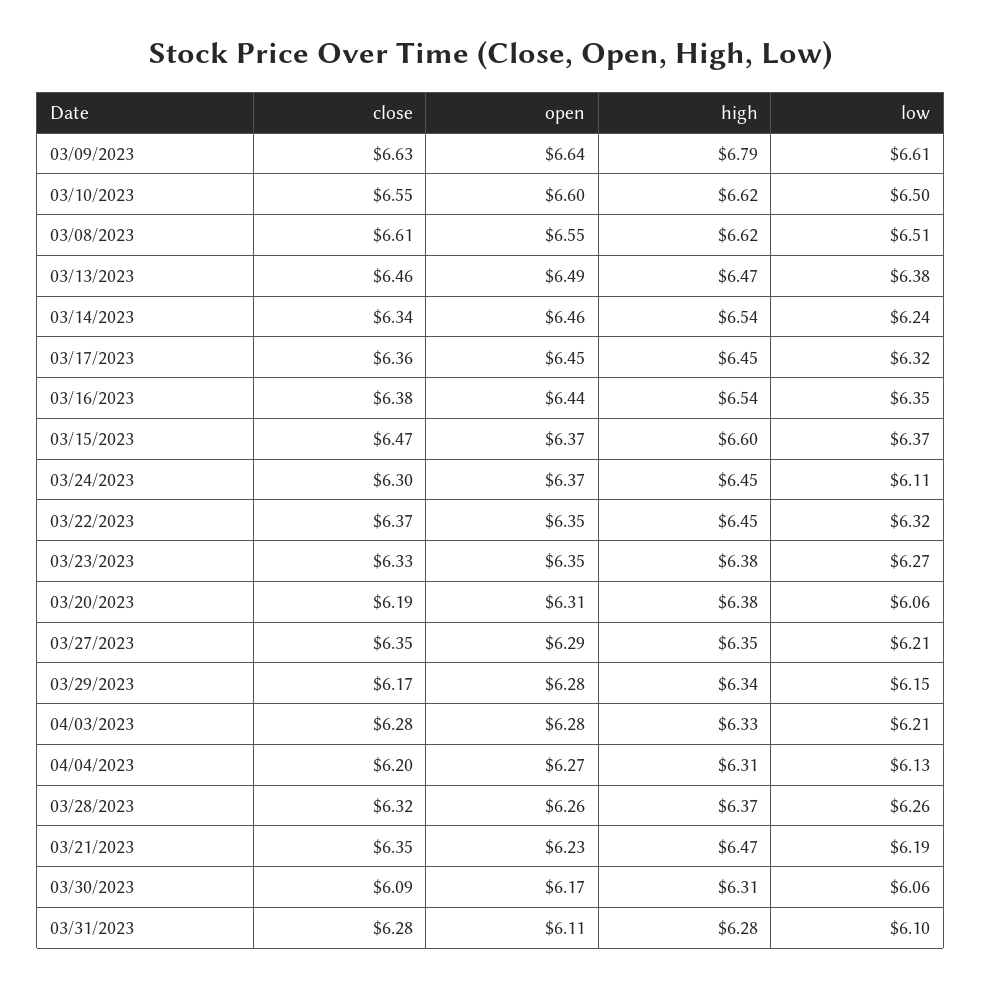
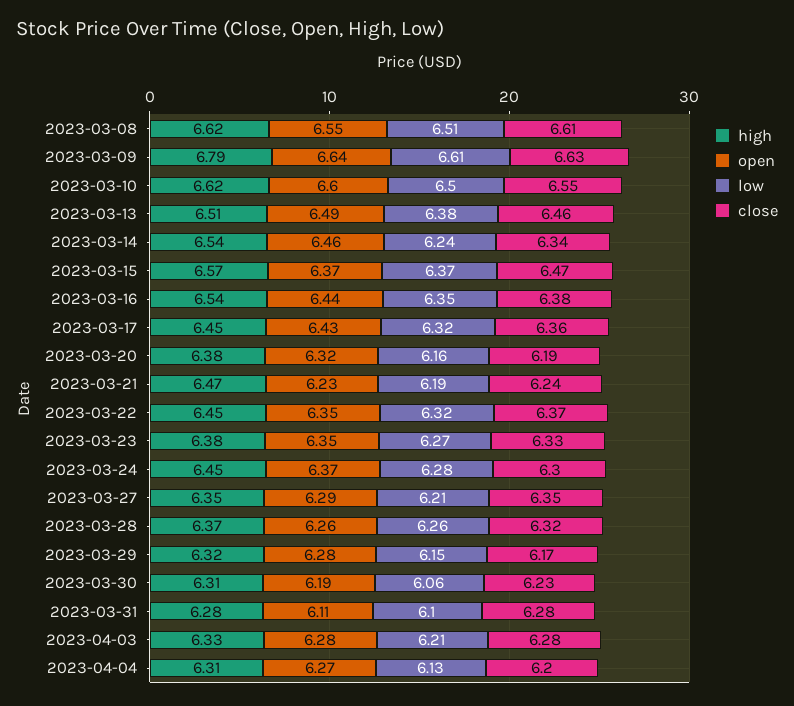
  {
    "close": {
      "03/09/2023": 6.63,
      "03/10/2023": 6.55,
      "03/08/2023": 6.61,
      "03/13/2023": 6.46,
      "03/14/2023": 6.34,
      "03/17/2023": 6.36,
      "03/16/2023": 6.38,
      "03/15/2023": 6.47,
      "03/24/2023": 6.3,
      "03/22/2023": 6.37,
      "03/23/2023": 6.33,
      "03/20/2023": 6.19,
      "03/27/2023": 6.35,
      "03/29/2023": 6.17,
      "04/03/2023": 6.28,
      "04/04/2023": 6.2,
      "03/28/2023": 6.32,
-     "03/21/2023": 6.35,
+     "03/21/2023": 6.24,
-     "03/30/2023": 6.09,
+     "03/30/2023": 6.23,
      "03/31/2023": 6.28
    },
    "open": {
      "03/09/2023": 6.64,
      "03/10/2023": 6.6,
      "03/08/2023": 6.55,
      "03/13/2023": 6.49,
      "03/14/2023": 6.46,
-     "03/17/2023": 6.45,
+     "03/17/2023": 6.43,
      "03/16/2023": 6.44,
      "03/15/2023": 6.37,
      "03/24/2023": 6.37,
      "03/22/2023": 6.35,
      "03/23/2023": 6.35,
-     "03/20/2023": 6.31,
+     "03/20/2023": 6.32,
      "03/27/2023": 6.29,
      "03/29/2023": 6.28,
      "04/03/2023": 6.28,
      "04/04/2023": 6.27,
      "03/28/2023": 6.26,
      "03/21/2023": 6.23,
-     "03/30/2023": 6.17,
+     "03/30/2023": 6.19,
      "03/31/2023": 6.11
    },
    "high": {
      "03/09/2023": 6.79,
      "03/10/2023": 6.62,
      "03/08/2023": 6.62,
-     "03/13/2023": 6.47,
+     "03/13/2023": 6.51,
      "03/14/2023": 6.54,
      "03/17/2023": 6.45,
      "03/16/2023": 6.54,
-     "03/15/2023": 6.6,
+     "03/15/2023": 6.57,
      "03/24/2023": 6.45,
      "03/22/2023": 6.45,
      "03/23/2023": 6.38,
      "03/20/2023": 6.38,
      "03/27/2023": 6.35,
-     "03/29/2023": 6.34,
+     "03/29/2023": 6.32,
      "04/03/2023": 6.33,
      "04/04/2023": 6.31,
      "03/28/2023": 6.37,
      "03/21/2023": 6.47,
      "03/30/2023": 6.31,
      "03/31/2023": 6.28
    },
    "low": {
      "03/09/2023": 6.61,
      "03/10/2023": 6.5,
      "03/08/2023": 6.51,
      "03/13/2023": 6.38,
      "03/14/2023": 6.24,
      "03/17/2023": 6.32,
      "03/16/2023": 6.35,
      "03/15/2023": 6.37,
-     "03/24/2023": 6.11,
+     "03/24/2023": 6.28,
      "03/22/2023": 6.32,
      "03/23/2023": 6.27,
-     "03/20/2023": 6.06,
+     "03/20/2023": 6.16,
      "03/27/2023": 6.21,
      "03/29/2023": 6.15,
      "04/03/2023": 6.21,
      "04/04/2023": 6.13,
      "03/28/2023": 6.26,
      "03/21/2023": 6.19,
      "03/30/2023": 6.06,
      "03/31/2023": 6.1
    }
  }

